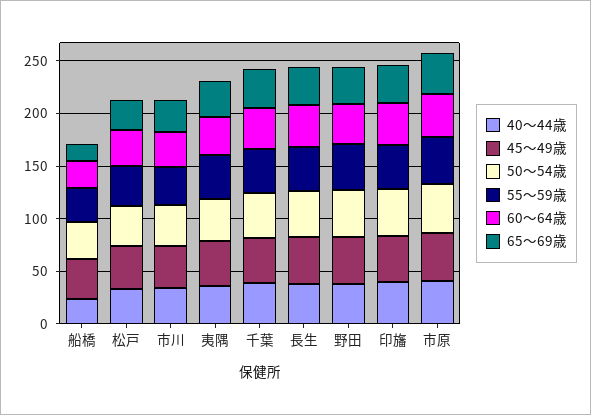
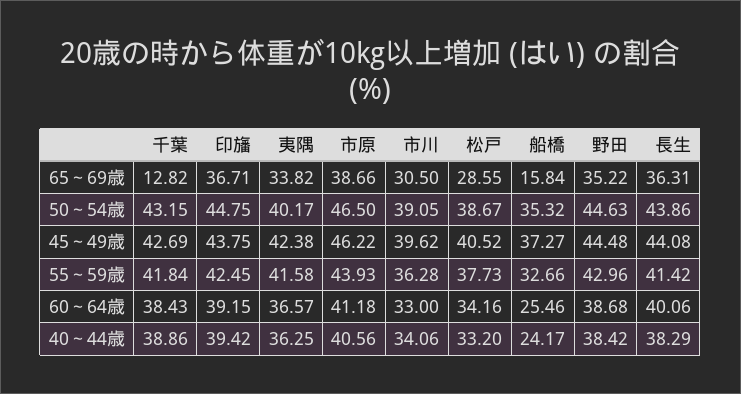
  {
    "40～44歳": {
      "船橋": 24.17,
      "松戸": 33.2,
      "市川": 34.06,
      "夷隅": 36.25,
      "千葉": 38.86,
      "長生": 38.29,
      "野田": 38.42,
      "印旛": 39.42,
      "市原": 40.56
    },
    "45～49歳": {
      "船橋": 37.27,
      "松戸": 40.52,
      "市川": 39.62,
      "夷隅": 42.38,
      "千葉": 42.69,
      "長生": 44.08,
      "野田": 44.48,
      "印旛": 43.75,
      "市原": 46.22
    },
    "50～54歳": {
      "船橋": 35.32,
      "松戸": 38.67,
      "市川": 39.05,
      "夷隅": 40.17,
      "千葉": 43.15,
      "長生": 43.86,
      "野田": 44.63,
      "印旛": 44.75,
      "市原": 46.5
    },
    "55～59歳": {
      "船橋": 32.66,
      "松戸": 37.73,
      "市川": 36.28,
      "夷隅": 41.58,
      "千葉": 41.84,
      "長生": 41.42,
      "野田": 42.96,
      "印旛": 42.45,
      "市原": 43.93
    },
    "60～64歳": {
      "船橋": 25.46,
      "松戸": 34.16,
      "市川": 33,
      "夷隅": 36.57,
      "千葉": 38.43,
      "長生": 40.06,
      "野田": 38.68,
      "印旛": 39.15,
      "市原": 41.18
    },
    "65～69歳": {
      "船橋": 15.84,
      "松戸": 28.55,
      "市川": 30.5,
      "夷隅": 33.82,
-     "千葉": 40,
+     "千葉": 12.82,
      "長生": 36.31,
      "野田": 35.22,
      "印旛": 36.71,
      "市原": 38.66
    }
  }

